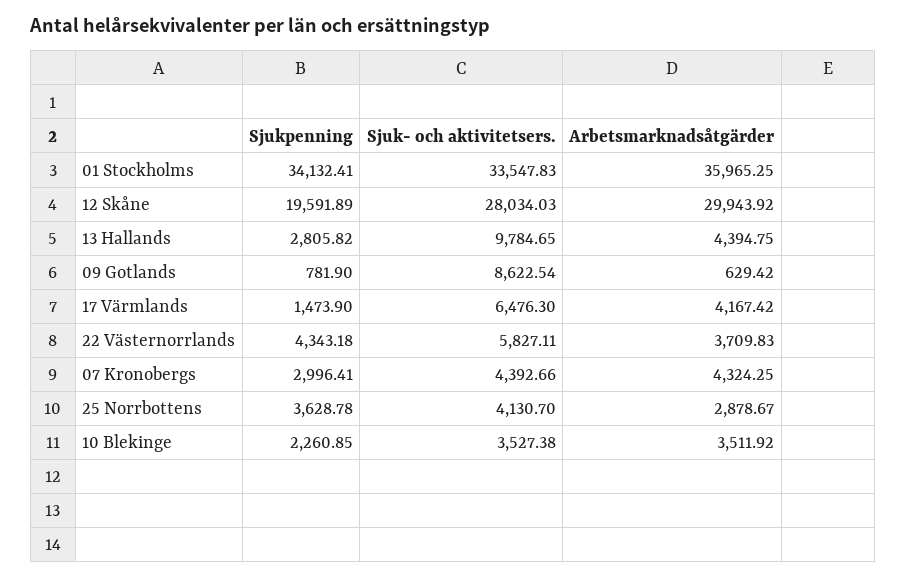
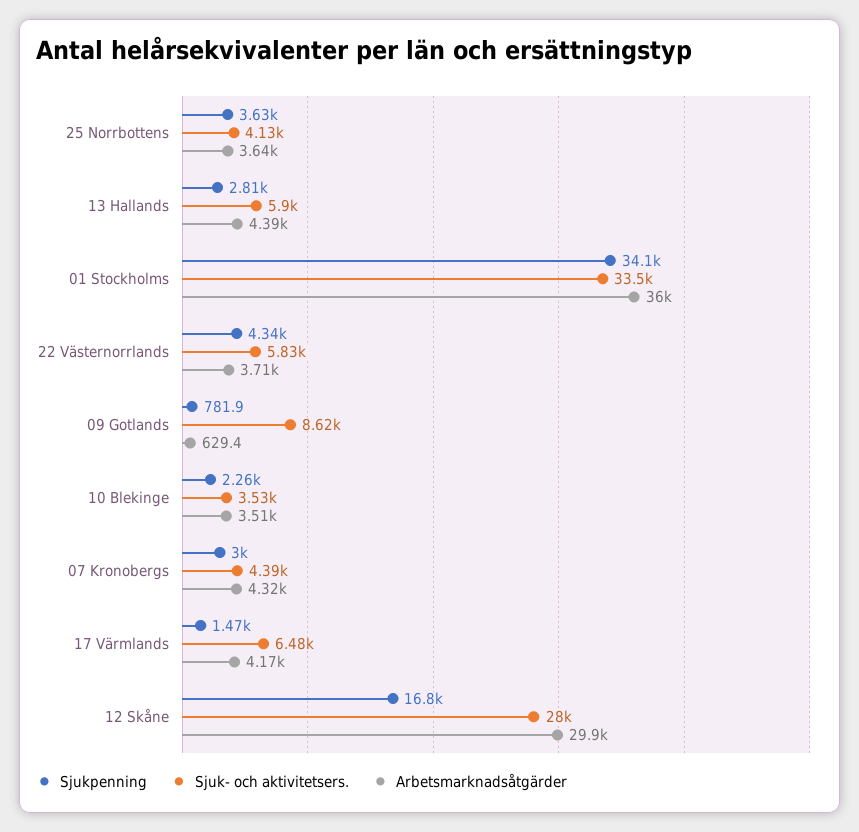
  {
    "Sjukpenning": {
      "01 Stockholms": 34132.41,
-     "12 Skåne": 19591.89,
+     "12 Skåne": 16800,
      "13 Hallands": 2805.82,
      "09 Gotlands": 781.9,
      "17 Värmlands": 1473.9,
      "22 Västernorrlands": 4343.18,
      "07 Kronobergs": 2996.41,
      "25 Norrbottens": 3628.78,
      "10 Blekinge": 2260.85
    },
    "Sjuk- och aktivitetsers.": {
      "01 Stockholms": 33547.83,
      "12 Skåne": 28034.03,
-     "13 Hallands": 9784.65,
+     "13 Hallands": 5900,
      "09 Gotlands": 8622.54,
      "17 Värmlands": 6476.3,
      "22 Västernorrlands": 5827.11,
      "07 Kronobergs": 4392.66,
      "25 Norrbottens": 4130.7,
      "10 Blekinge": 3527.38
    },
    "Arbetsmarknadsåtgärder": {
      "01 Stockholms": 35965.25,
      "12 Skåne": 29943.92,
      "13 Hallands": 4394.75,
      "09 Gotlands": 629.42,
      "17 Värmlands": 4167.42,
      "22 Västernorrlands": 3709.83,
      "07 Kronobergs": 4324.25,
-     "25 Norrbottens": 2878.67,
+     "25 Norrbottens": 3640,
      "10 Blekinge": 3511.92
    }
  }

